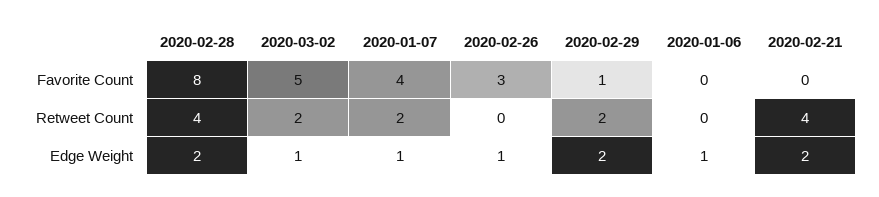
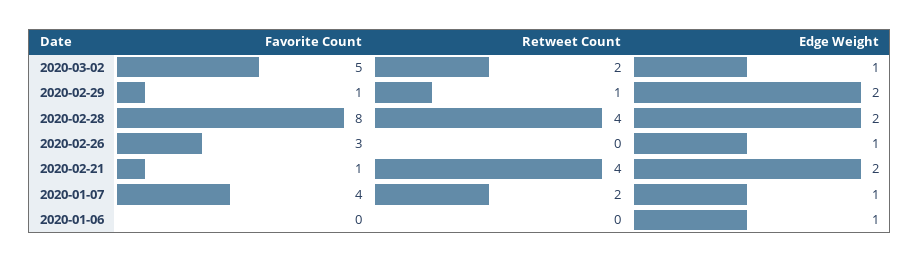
  {
    "2020-02-28": {
      "Favorite Count": 8,
      "Retweet Count": 4,
      "Edge Weight": 2
    },
    "2020-03-02": {
      "Favorite Count": 5,
      "Retweet Count": 2,
      "Edge Weight": 1
    },
    "2020-01-07": {
      "Favorite Count": 4,
      "Retweet Count": 2,
      "Edge Weight": 1
    },
    "2020-02-26": {
      "Favorite Count": 3,
      "Retweet Count": 0,
      "Edge Weight": 1
    },
    "2020-02-29": {
      "Favorite Count": 1,
-     "Retweet Count": 2,
+     "Retweet Count": 1,
      "Edge Weight": 2
    },
    "2020-01-06": {
      "Favorite Count": 0,
      "Retweet Count": 0,
      "Edge Weight": 1
    },
    "2020-02-21": {
-     "Favorite Count": 0,
+     "Favorite Count": 1,
      "Retweet Count": 4,
      "Edge Weight": 2
    }
  }

